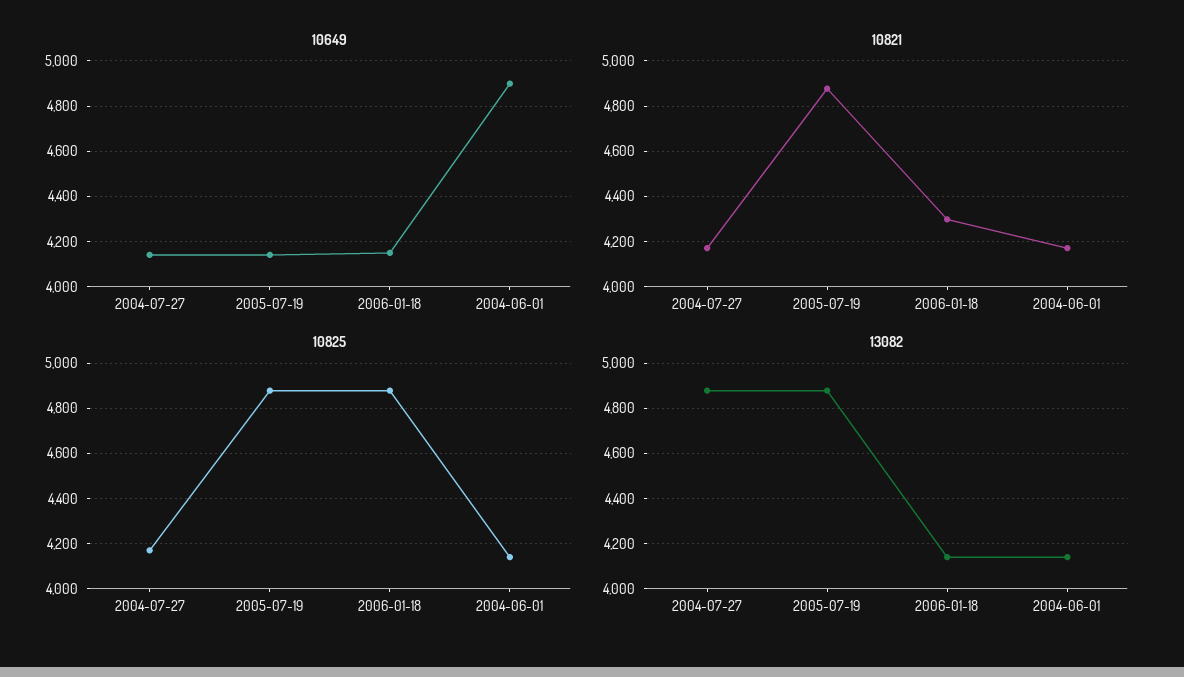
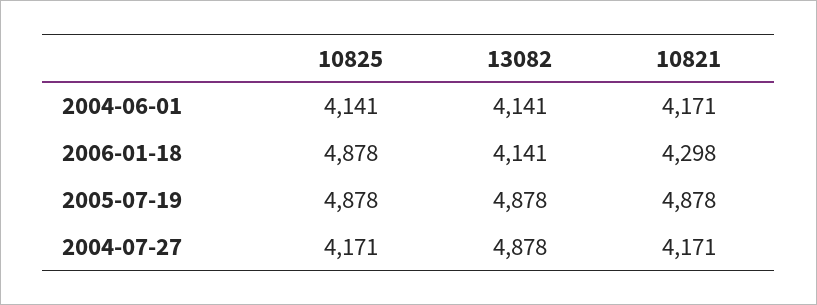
  {
-   "10649": {
-     "2004-07-27": 4150,
-     "2005-07-19": 4150,
-     "2006-01-18": 4150,
-     "2004-06-01": 4900
-   },
    "10821": {
      "2004-07-27": 4171,
      "2005-07-19": 4878,
      "2006-01-18": 4298,
      "2004-06-01": 4171
    },
    "10825": {
      "2004-07-27": 4171,
      "2005-07-19": 4878,
      "2006-01-18": 4878,
      "2004-06-01": 4141
    },
    "13082": {
      "2004-07-27": 4878,
      "2005-07-19": 4878,
      "2006-01-18": 4141,
      "2004-06-01": 4141
    }
  }

